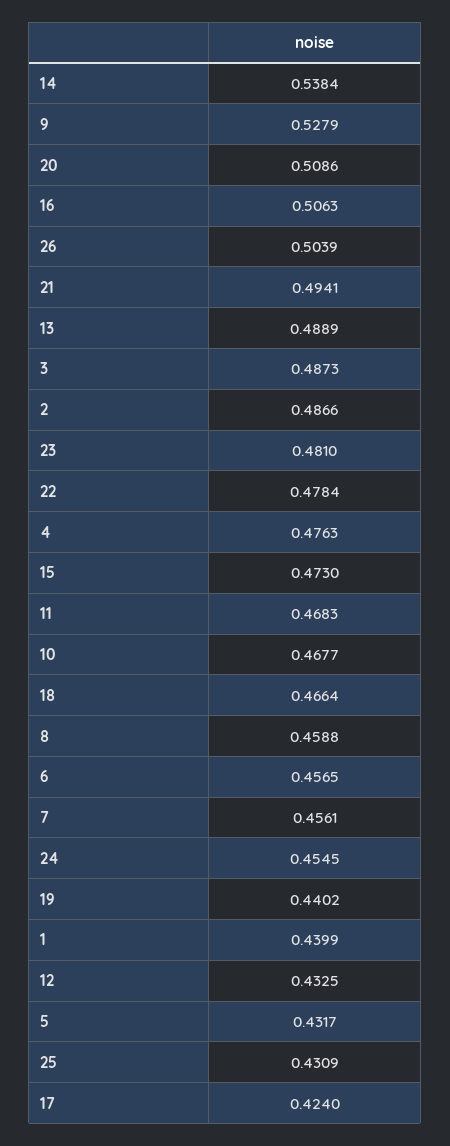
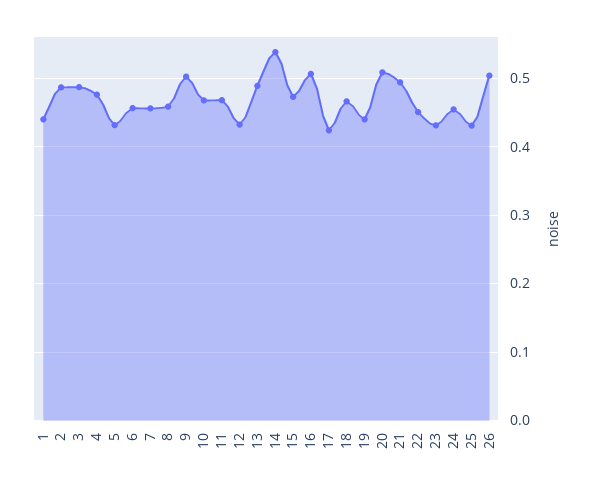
  {
    "14": 0.5384,
-   "9": 0.5279,
+   "9": 0.5,
    "20": 0.5086,
    "16": 0.5063,
    "26": 0.5039,
    "21": 0.4941,
    "13": 0.4889,
    "3": 0.4873,
    "2": 0.4866,
-   "23": 0.481,
+   "23": 0.43,
-   "22": 0.4784,
+   "22": 0.45,
    "4": 0.4763,
    "15": 0.473,
    "11": 0.4683,
    "10": 0.4677,
    "18": 0.4664,
    "8": 0.4588,
    "6": 0.4565,
    "7": 0.4561,
    "24": 0.4545,
    "19": 0.4402,
    "1": 0.4399,
    "12": 0.4325,
    "5": 0.4317,
    "25": 0.4309,
    "17": 0.424
  }

